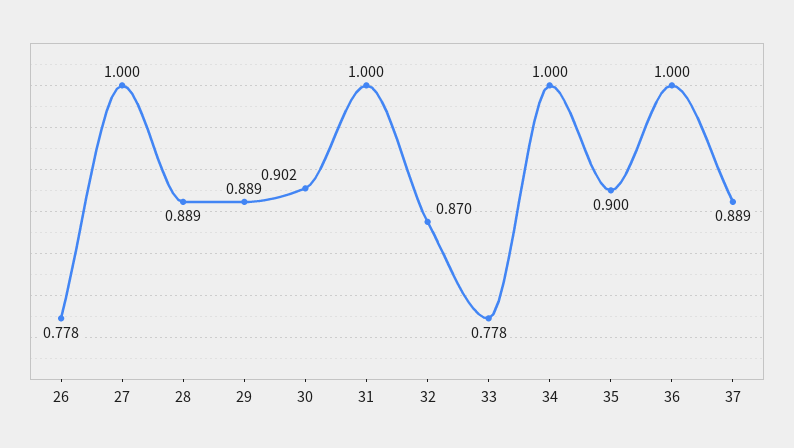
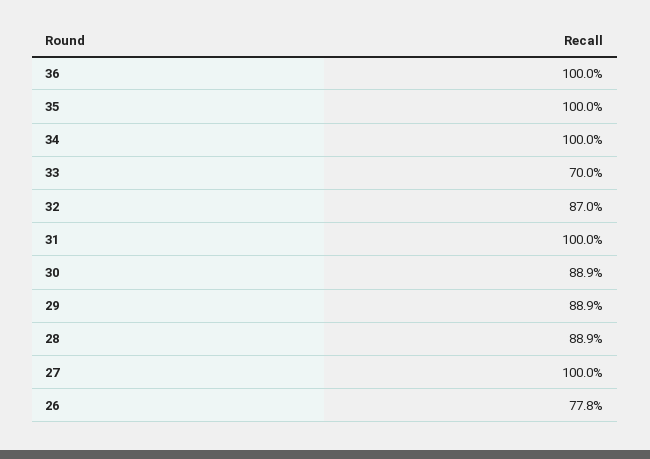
  {
    "26": 0.778,
    "27": 1,
    "28": 0.889,
    "29": 0.889,
-   "30": 0.902,
+   "30": 0.889,
    "31": 1,
    "32": 0.87,
-   "33": 0.778,
+   "33": 0.7,
    "34": 1,
-   "35": 0.9,
+   "35": 1,
-   "36": 1,
+   "36": 1
-   "37": 0.889
  }

